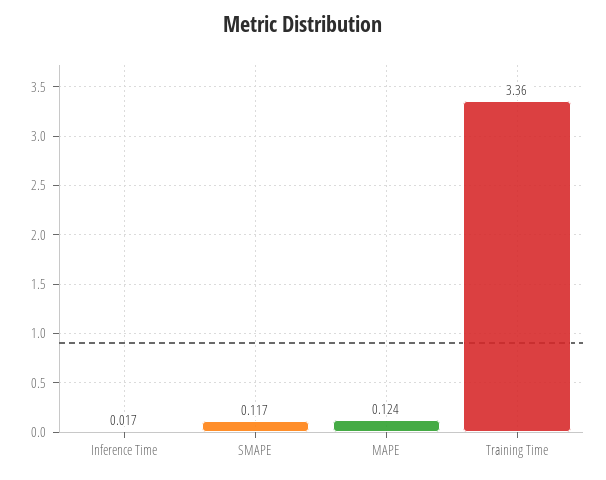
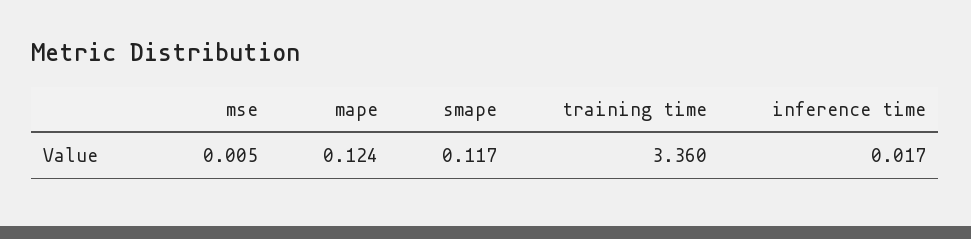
  {
    "Inference Time": 0.017,
    "SMAPE": 0.117,
    "MAPE": 0.124,
-   "Training Time": 3.36
+   "Training Time": 3.36,
+   "mse": 0.005
  }

